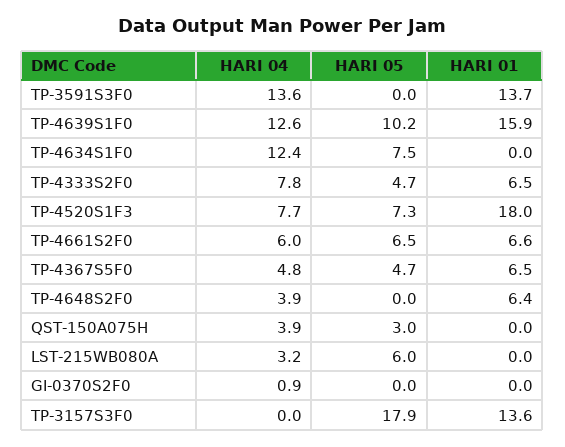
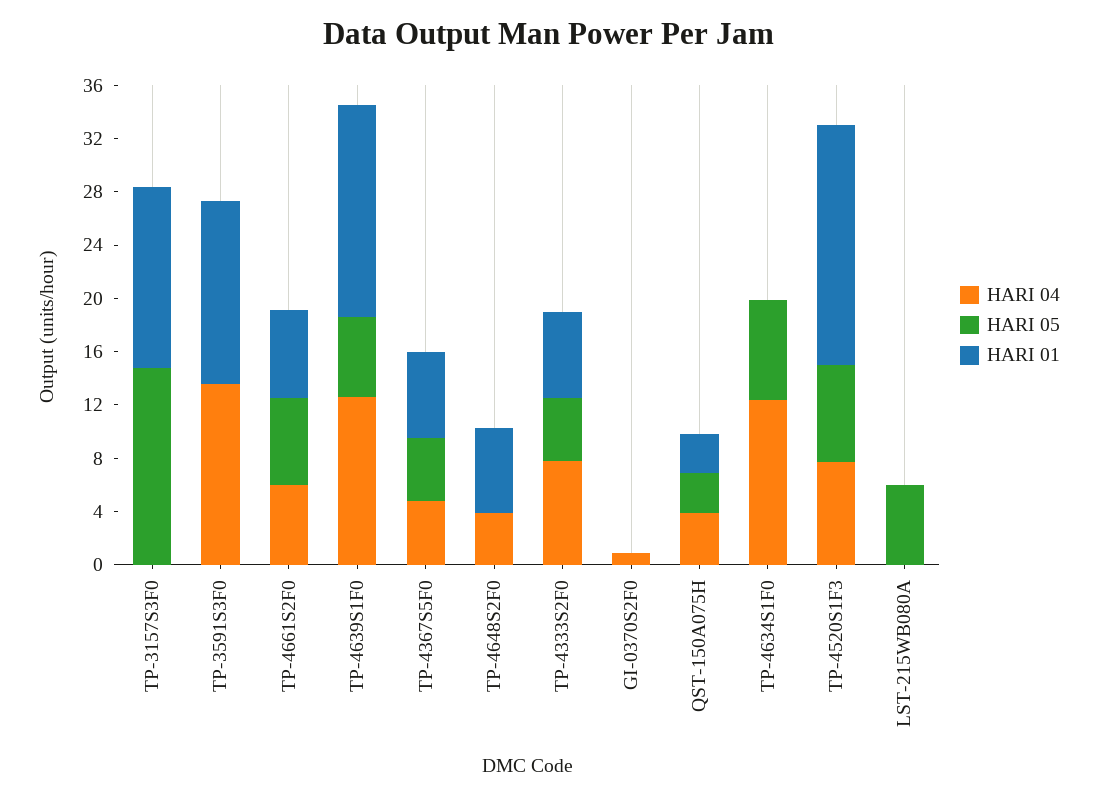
  {
    "HARI 04": {
      "TP-3591S3F0": 13.6,
      "TP-4639S1F0": 12.6,
      "TP-4634S1F0": 12.4,
      "TP-4333S2F0": 7.8,
      "TP-4520S1F3": 7.7,
      "TP-4661S2F0": 6,
      "TP-4367S5F0": 4.8,
      "TP-4648S2F0": 3.9,
      "QST-150A075H": 3.9,
-     "LST-215WB080A": 3.2,
+     "LST-215WB080A": 0,
      "GI-0370S2F0": 0.9,
      "TP-3157S3F0": 0
    },
    "HARI 05": {
      "TP-3591S3F0": 0,
-     "TP-4639S1F0": 10.2,
+     "TP-4639S1F0": 6,
      "TP-4634S1F0": 7.5,
      "TP-4333S2F0": 4.7,
      "TP-4520S1F3": 7.3,
      "TP-4661S2F0": 6.5,
      "TP-4367S5F0": 4.7,
      "TP-4648S2F0": 0,
      "QST-150A075H": 3,
      "LST-215WB080A": 6,
      "GI-0370S2F0": 0,
-     "TP-3157S3F0": 17.9
+     "TP-3157S3F0": 15
    },
    "HARI 01": {
      "TP-3591S3F0": 13.7,
      "TP-4639S1F0": 15.9,
      "TP-4634S1F0": 0,
      "TP-4333S2F0": 6.5,
      "TP-4520S1F3": 18,
      "TP-4661S2F0": 6.6,
      "TP-4367S5F0": 6.5,
      "TP-4648S2F0": 6.4,
-     "QST-150A075H": 0,
+     "QST-150A075H": 3,
      "LST-215WB080A": 0,
      "GI-0370S2F0": 0,
      "TP-3157S3F0": 13.6
    }
  }

